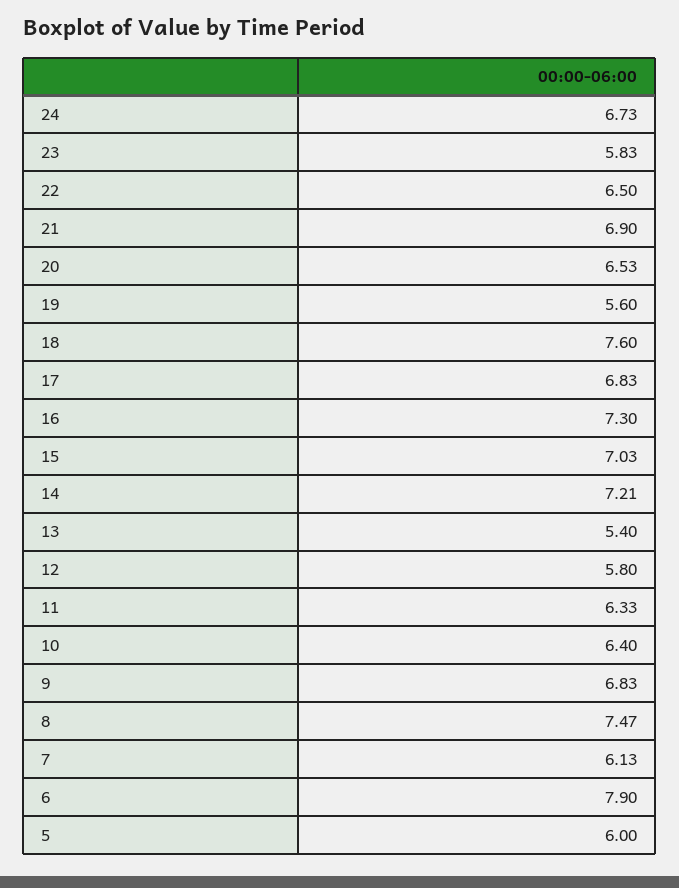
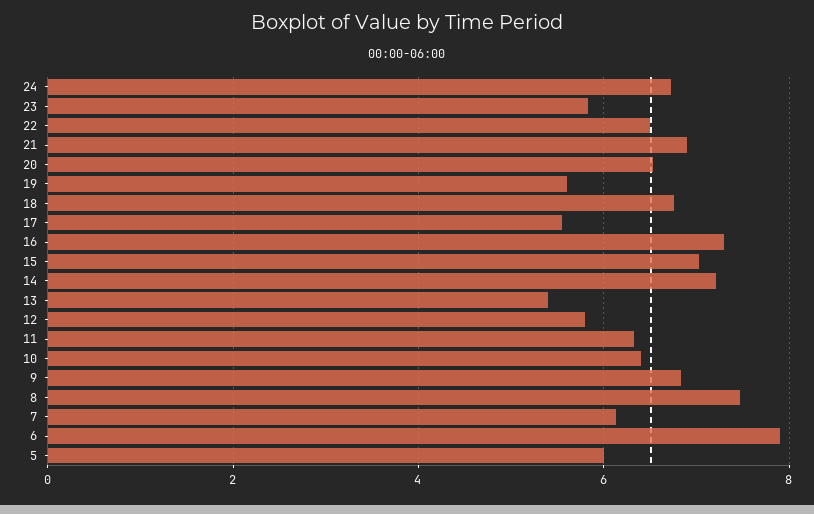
  {
    "24": 6.73,
    "23": 5.83,
    "22": 6.5,
    "21": 6.9,
    "20": 6.53,
    "19": 5.6,
-   "18": 7.6,
+   "18": 6.8,
-   "17": 6.83,
+   "17": 5.6,
    "16": 7.3,
    "15": 7.03,
    "14": 7.21,
    "13": 5.4,
    "12": 5.8,
    "11": 6.33,
    "10": 6.4,
    "9": 6.83,
    "8": 7.47,
    "7": 6.13,
    "6": 7.9,
    "5": 6
  }

